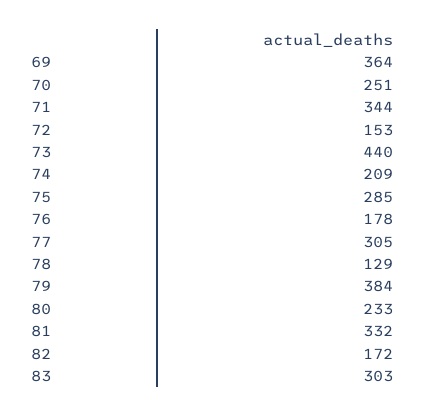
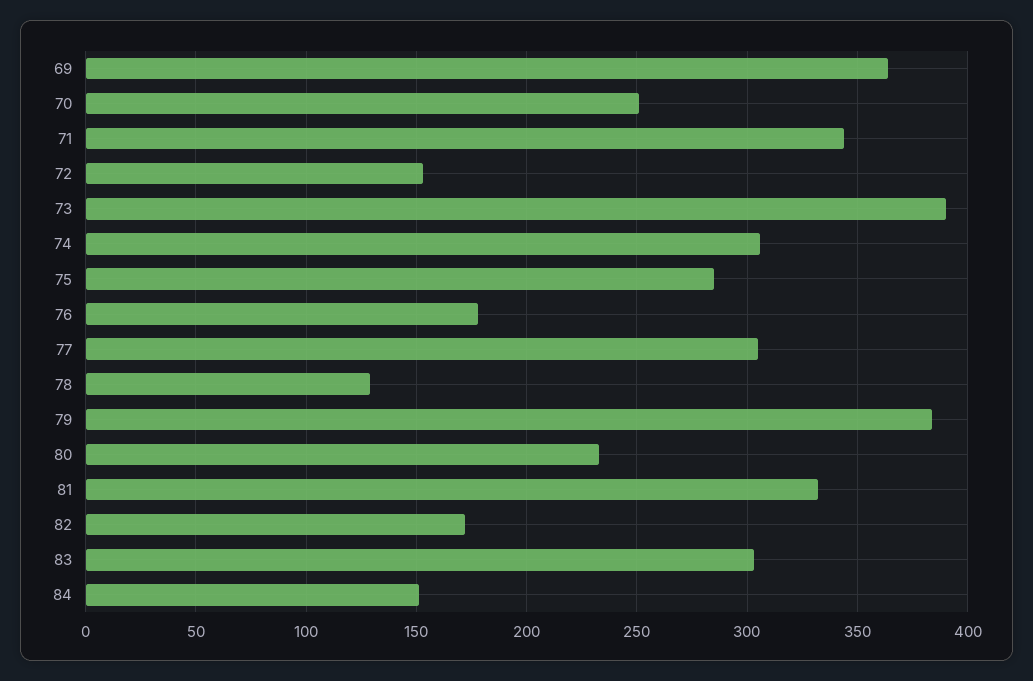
  {
    "69": 364,
    "70": 251,
    "71": 344,
    "72": 153,
-   "73": 440,
+   "73": 390,
-   "74": 209,
+   "74": 305,
    "75": 285,
    "76": 178,
    "77": 305,
    "78": 129,
    "79": 384,
    "80": 233,
    "81": 332,
    "82": 172,
-   "83": 303
+   "83": 303,
+   "84": 150
  }

